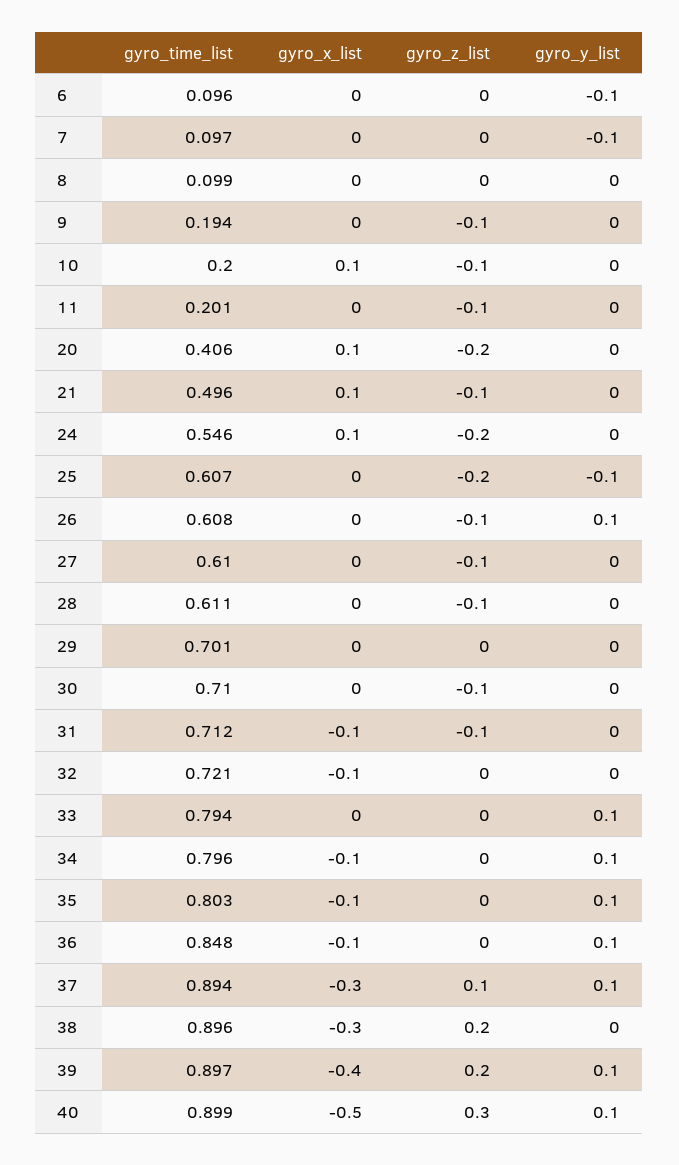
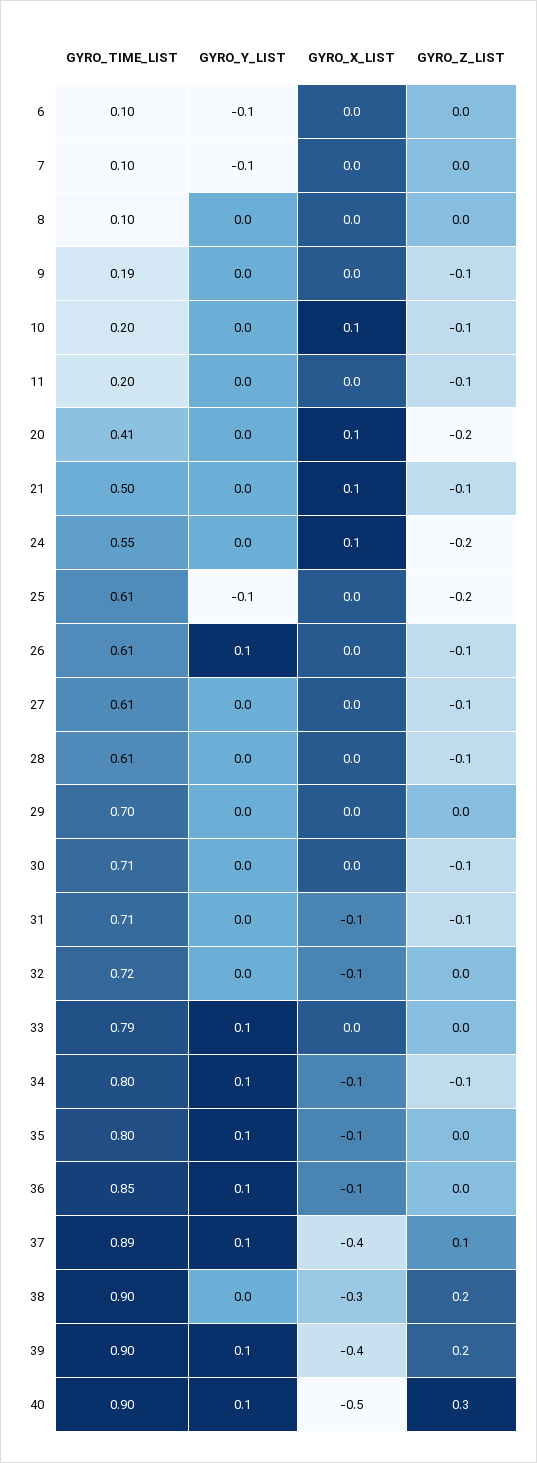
  {
    "gyro_time_list": {
      "6": 0.096,
      "7": 0.097,
      "8": 0.099,
      "9": 0.194,
      "10": 0.2,
      "11": 0.201,
      "20": 0.406,
      "21": 0.496,
      "24": 0.546,
      "25": 0.607,
      "26": 0.608,
      "27": 0.61,
      "28": 0.611,
      "29": 0.701,
      "30": 0.71,
      "31": 0.712,
      "32": 0.721,
      "33": 0.794,
      "34": 0.796,
      "35": 0.803,
      "36": 0.848,
      "37": 0.894,
      "38": 0.896,
      "39": 0.897,
      "40": 0.899
    },
    "gyro_x_list": {
      "6": 0,
      "7": 0,
      "8": 0,
      "9": 0,
      "10": 0.1,
      "11": 0,
      "20": 0.1,
      "21": 0.1,
      "24": 0.1,
      "25": 0,
      "26": 0,
      "27": 0,
      "28": 0,
      "29": 0,
      "30": 0,
      "31": -0.1,
      "32": -0.1,
      "33": 0,
      "34": -0.1,
      "35": -0.1,
      "36": -0.1,
-     "37": -0.3,
+     "37": -0.4,
      "38": -0.3,
      "39": -0.4,
      "40": -0.5
    },
    "gyro_z_list": {
      "6": 0,
      "7": 0,
      "8": 0,
      "9": -0.1,
      "10": -0.1,
      "11": -0.1,
      "20": -0.2,
      "21": -0.1,
      "24": -0.2,
      "25": -0.2,
      "26": -0.1,
      "27": -0.1,
      "28": -0.1,
      "29": 0,
      "30": -0.1,
      "31": -0.1,
      "32": 0,
      "33": 0,
-     "34": 0,
+     "34": -0.1,
      "35": 0,
      "36": 0,
      "37": 0.1,
      "38": 0.2,
      "39": 0.2,
      "40": 0.3
    },
    "gyro_y_list": {
      "6": -0.1,
      "7": -0.1,
      "8": 0,
      "9": 0,
      "10": 0,
      "11": 0,
      "20": 0,
      "21": 0,
      "24": 0,
      "25": -0.1,
      "26": 0.1,
      "27": 0,
      "28": 0,
      "29": 0,
      "30": 0,
      "31": 0,
      "32": 0,
      "33": 0.1,
      "34": 0.1,
      "35": 0.1,
      "36": 0.1,
      "37": 0.1,
      "38": 0,
      "39": 0.1,
      "40": 0.1
    }
  }

